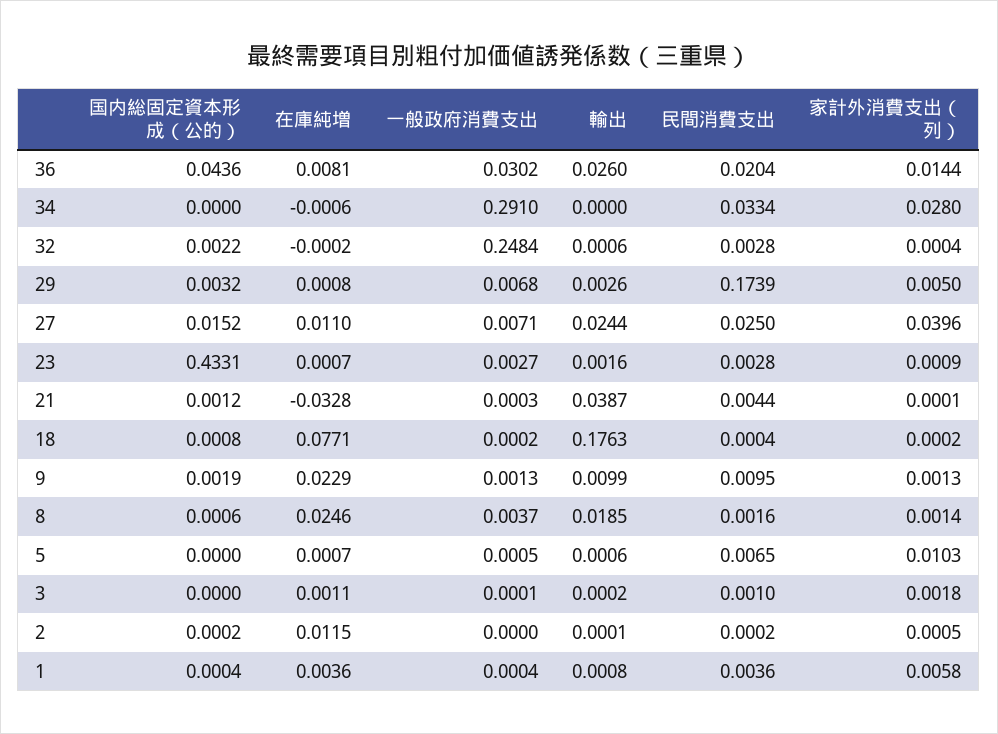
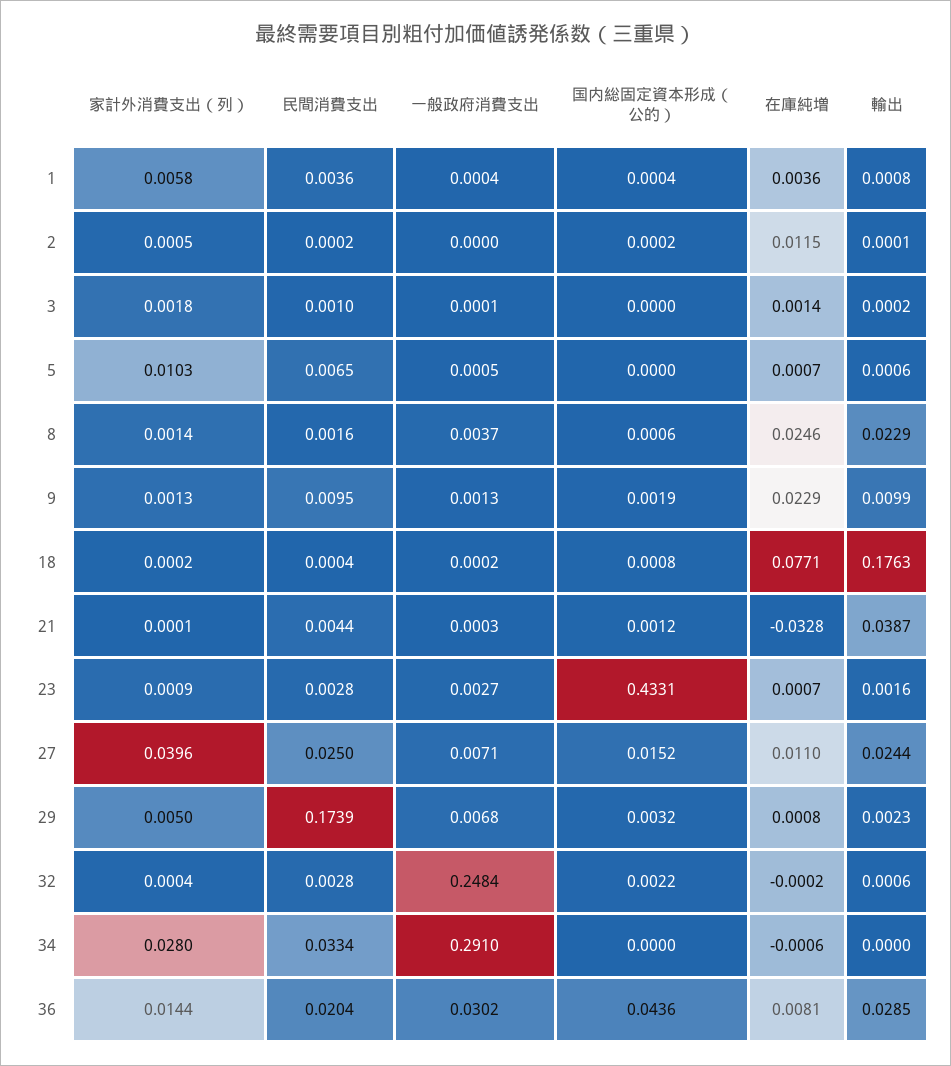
  {
    "国内総固定資本形成（公的）": {
      "36": 0.0436,
      "34": 0,
      "32": 0.0022,
      "29": 0.0032,
      "27": 0.0152,
      "23": 0.4331,
      "21": 0.0012,
      "18": 0.0008,
      "9": 0.0019,
      "8": 0.0006,
      "5": 0,
      "3": 0,
      "2": 0.0002,
      "1": 0.0004
    },
    "在庫純増": {
      "36": 0.0081,
      "34": -0.0006,
      "32": -0.0002,
      "29": 0.0008,
      "27": 0.011,
      "23": 0.0007,
      "21": -0.0328,
      "18": 0.0771,
      "9": 0.0229,
      "8": 0.0246,
      "5": 0.0007,
-     "3": 0.0011,
+     "3": 0.0014,
      "2": 0.0115,
      "1": 0.0036
    },
    "一般政府消費支出": {
      "36": 0.0302,
      "34": 0.291,
      "32": 0.2484,
      "29": 0.0068,
      "27": 0.0071,
      "23": 0.0027,
      "21": 0.0003,
      "18": 0.0002,
      "9": 0.0013,
      "8": 0.0037,
      "5": 0.0005,
      "3": 0.0001,
      "2": 0,
      "1": 0.0004
    },
    "輸出": {
-     "36": 0.026,
+     "36": 0.0285,
      "34": 0,
      "32": 0.0006,
-     "29": 0.0026,
+     "29": 0.0023,
      "27": 0.0244,
      "23": 0.0016,
      "21": 0.0387,
      "18": 0.1763,
      "9": 0.0099,
-     "8": 0.0185,
+     "8": 0.0229,
      "5": 0.0006,
      "3": 0.0002,
      "2": 0.0001,
      "1": 0.0008
    },
    "民間消費支出": {
      "36": 0.0204,
      "34": 0.0334,
      "32": 0.0028,
      "29": 0.1739,
      "27": 0.025,
      "23": 0.0028,
      "21": 0.0044,
      "18": 0.0004,
      "9": 0.0095,
      "8": 0.0016,
      "5": 0.0065,
      "3": 0.001,
      "2": 0.0002,
      "1": 0.0036
    },
    "家計外消費支出（列）": {
      "36": 0.0144,
      "34": 0.028,
      "32": 0.0004,
      "29": 0.005,
      "27": 0.0396,
      "23": 0.0009,
      "21": 0.0001,
      "18": 0.0002,
      "9": 0.0013,
      "8": 0.0014,
      "5": 0.0103,
      "3": 0.0018,
      "2": 0.0005,
      "1": 0.0058
    }
  }

